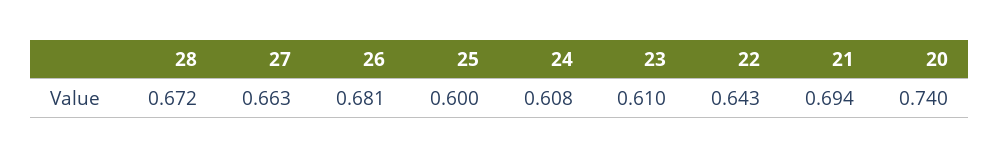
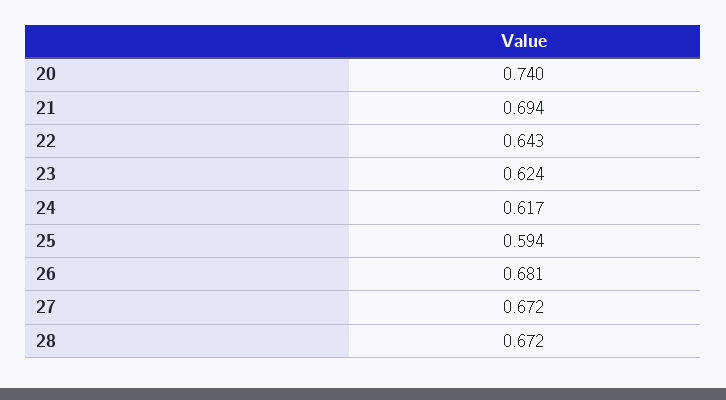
  {
    "28": 0.672,
-   "27": 0.663,
+   "27": 0.672,
    "26": 0.681,
-   "25": 0.6,
+   "25": 0.594,
-   "24": 0.608,
+   "24": 0.617,
-   "23": 0.61,
+   "23": 0.624,
    "22": 0.643,
    "21": 0.694,
    "20": 0.74
  }

